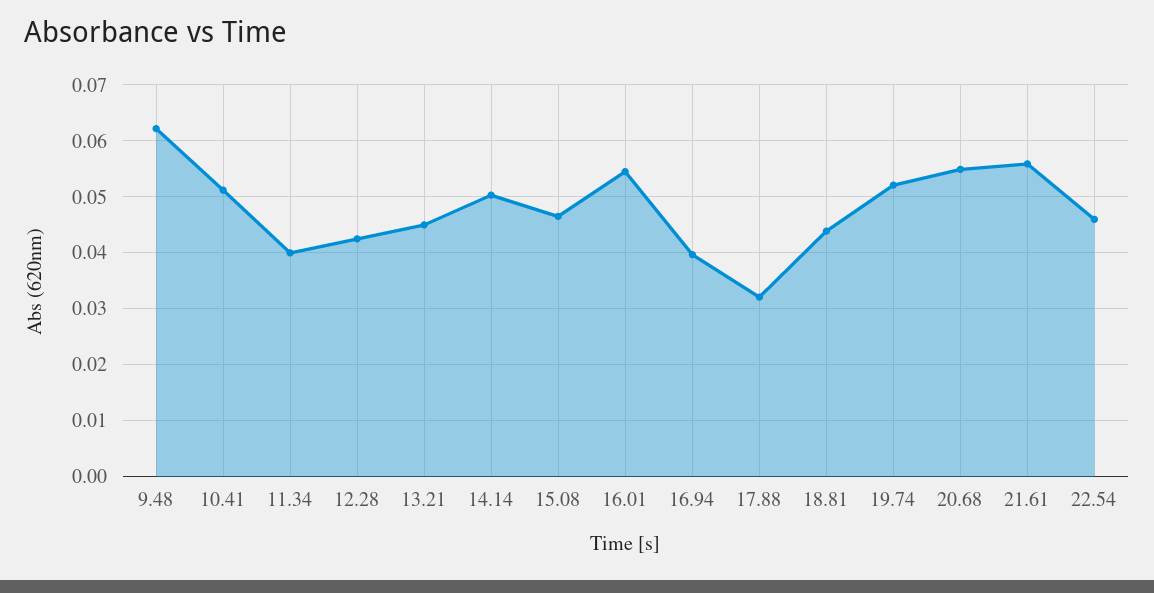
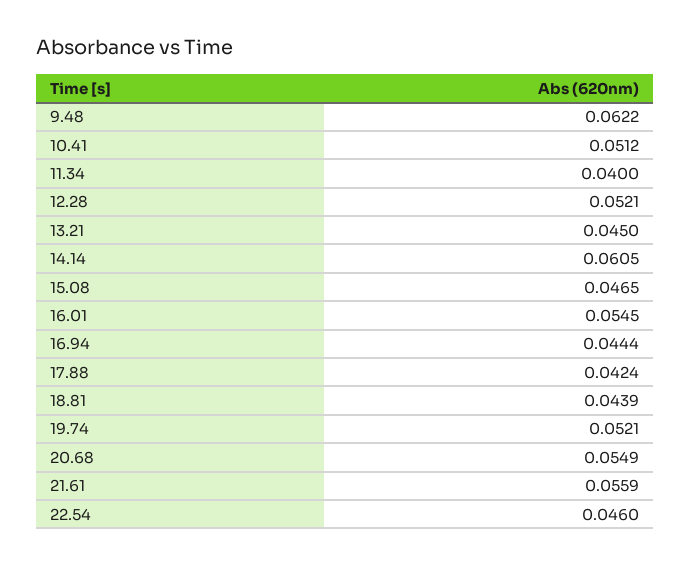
  {
    "9.48": 0.0622,
    "10.41": 0.0512,
    "11.34": 0.04,
-   "12.28": 0.042,
+   "12.28": 0.0521,
    "13.21": 0.045,
-   "14.14": 0.05,
+   "14.14": 0.0605,
    "15.08": 0.0465,
    "16.01": 0.0545,
-   "16.94": 0.04,
+   "16.94": 0.0444,
-   "17.88": 0.032,
+   "17.88": 0.0424,
    "18.81": 0.0439,
    "19.74": 0.0521,
    "20.68": 0.0549,
    "21.61": 0.0559,
    "22.54": 0.046
  }

